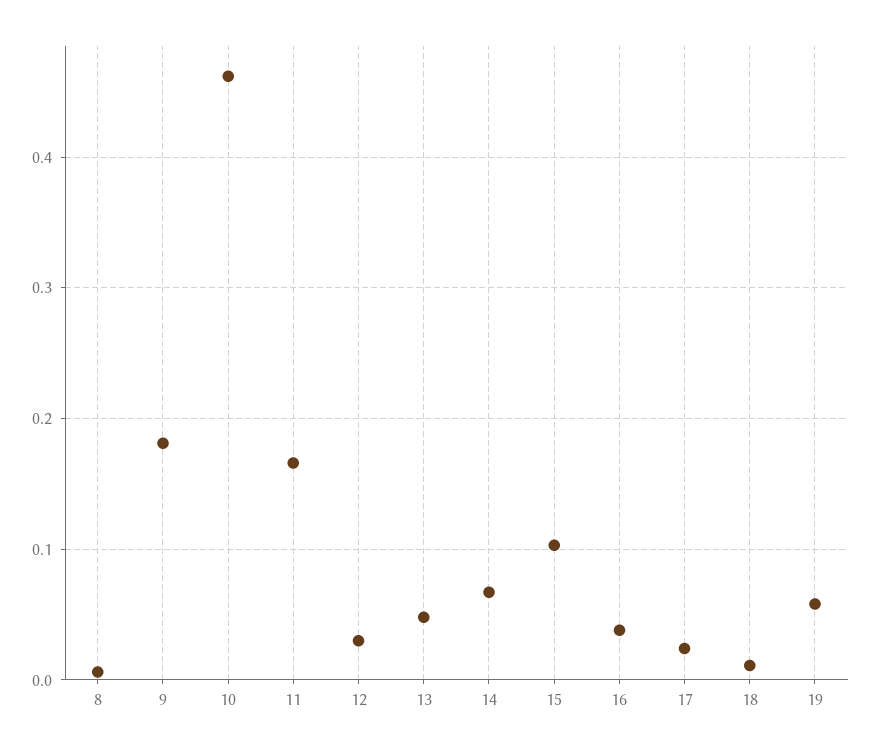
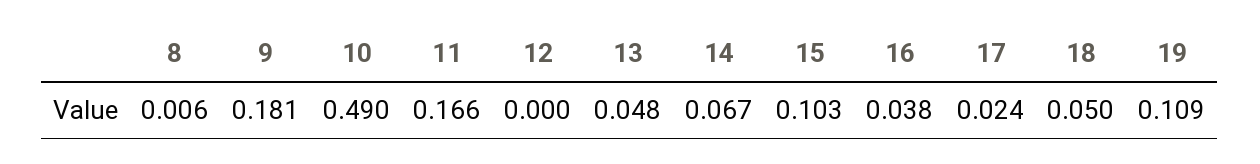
  {
    "8": 0.006,
    "9": 0.181,
-   "10": 0.46,
+   "10": 0.49,
    "11": 0.166,
-   "12": 0.03,
+   "12": 0,
    "13": 0.048,
    "14": 0.067,
    "15": 0.103,
    "16": 0.038,
    "17": 0.024,
-   "18": 0.01,
+   "18": 0.05,
-   "19": 0.06
+   "19": 0.109
  }

